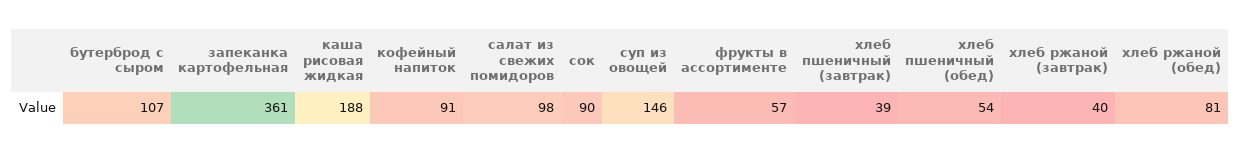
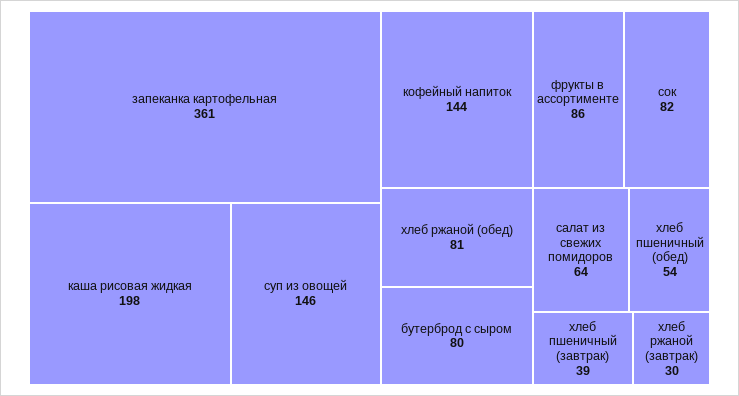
  {
-   "бутерброд с сыром": 107,
+   "бутерброд с сыром": 80,
    "запеканка картофельная": 361,
-   "каша рисовая жидкая": 188,
+   "каша рисовая жидкая": 198,
-   "кофейный напиток": 91,
+   "кофейный напиток": 144,
-   "салат из свежих помидоров": 98,
+   "салат из свежих помидоров": 64,
-   "сок": 90,
+   "сок": 82,
    "суп из овощей": 146,
-   "фрукты в ассортименте": 57,
+   "фрукты в ассортименте": 86,
    "хлеб пшеничный (завтрак)": 39,
    "хлеб пшеничный (обед)": 54,
-   "хлеб ржаной (завтрак)": 40,
+   "хлеб ржаной (завтрак)": 30,
    "хлеб ржаной (обед)": 81
  }

